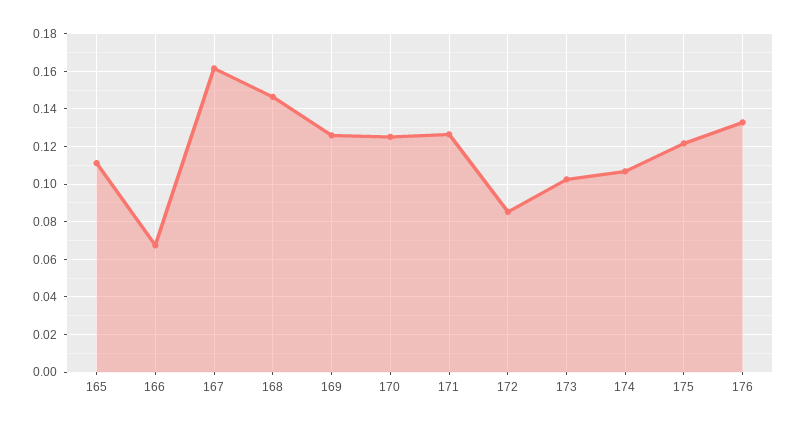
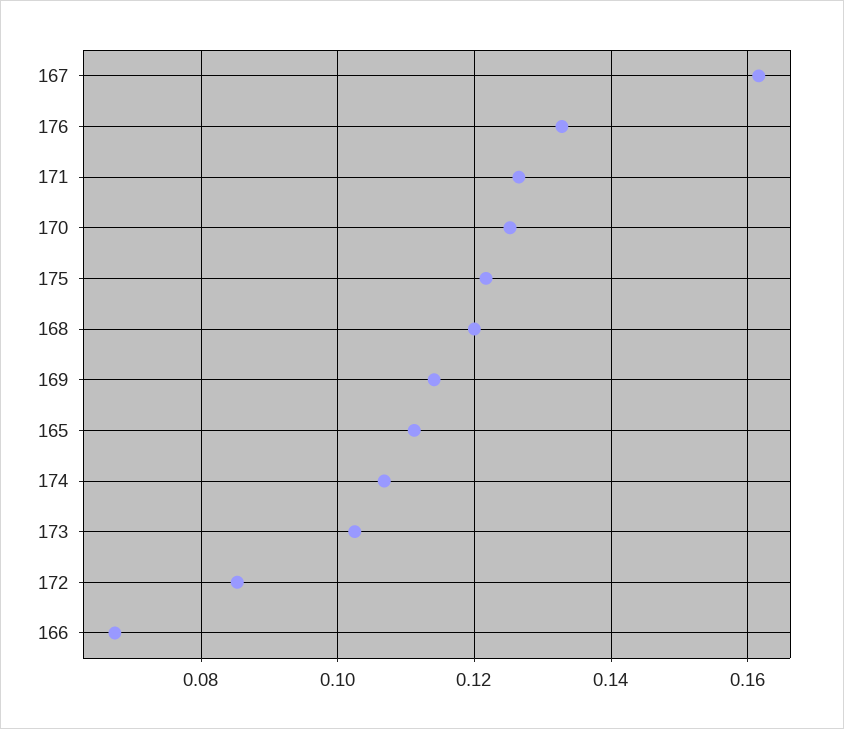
  {
    "165": 0.112,
    "166": 0.068,
    "167": 0.162,
-   "168": 0.145,
+   "168": 0.12,
-   "169": 0.125,
+   "169": 0.114,
    "170": 0.126,
    "171": 0.126,
    "172": 0.086,
    "173": 0.102,
    "174": 0.106,
    "175": 0.122,
    "176": 0.132
  }

